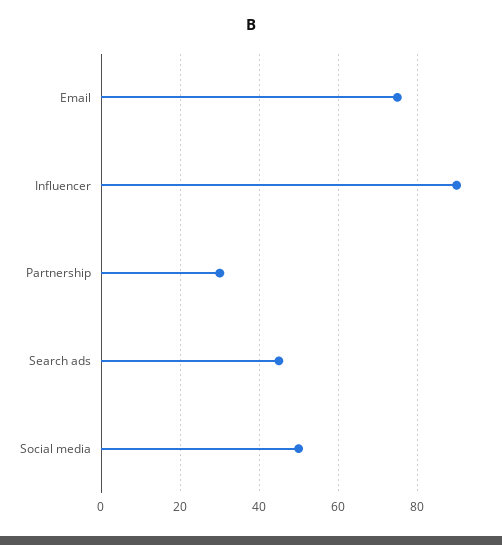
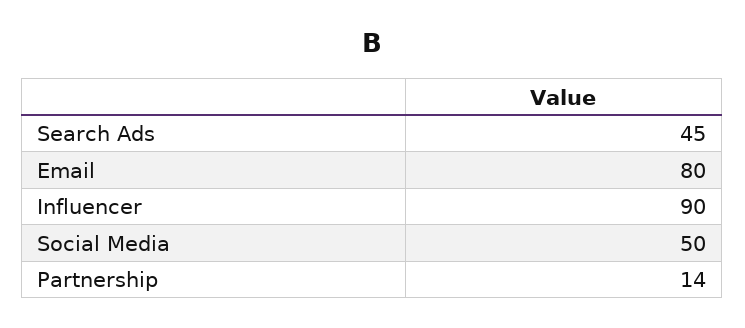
  {
-   "Email": 75,
+   "Email": 80,
    "Influencer": 90,
-   "Partnership": 30,
+   "Partnership": 14,
    "Search ads": 45,
    "Social media": 50
  }

